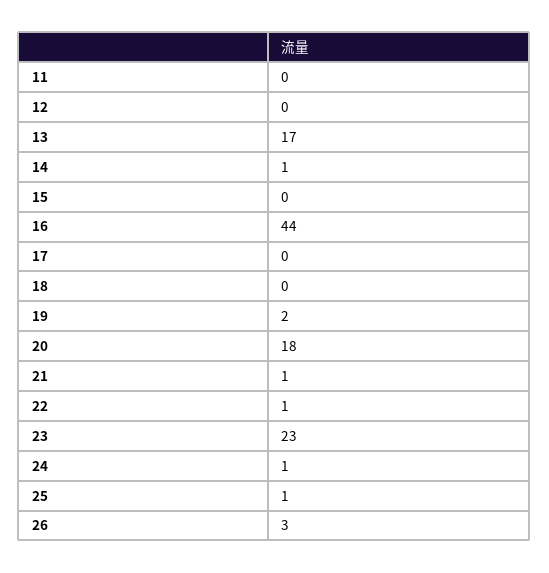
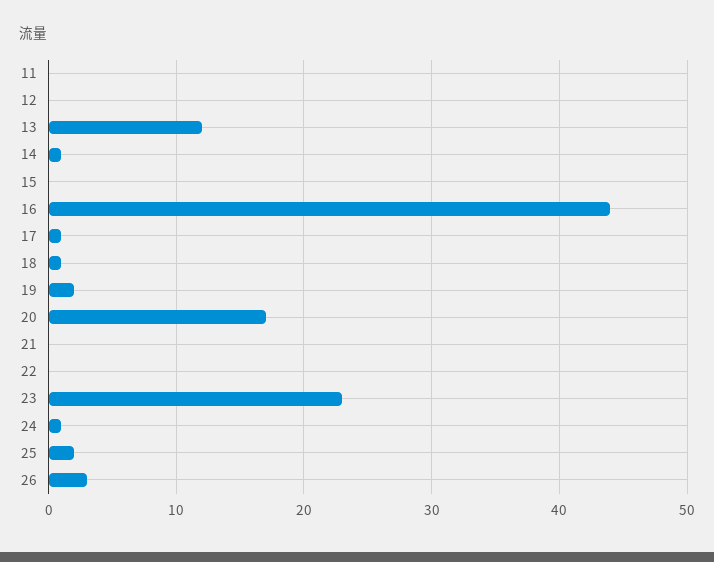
  {
    "11": 0,
    "12": 0,
-   "13": 17,
+   "13": 12,
    "14": 1,
    "15": 0,
    "16": 44,
-   "17": 0,
+   "17": 1,
-   "18": 0,
+   "18": 1,
    "19": 2,
-   "20": 18,
+   "20": 17,
-   "21": 1,
+   "21": 0,
-   "22": 1,
+   "22": 0,
    "23": 23,
    "24": 1,
-   "25": 1,
+   "25": 2,
    "26": 3
  }

